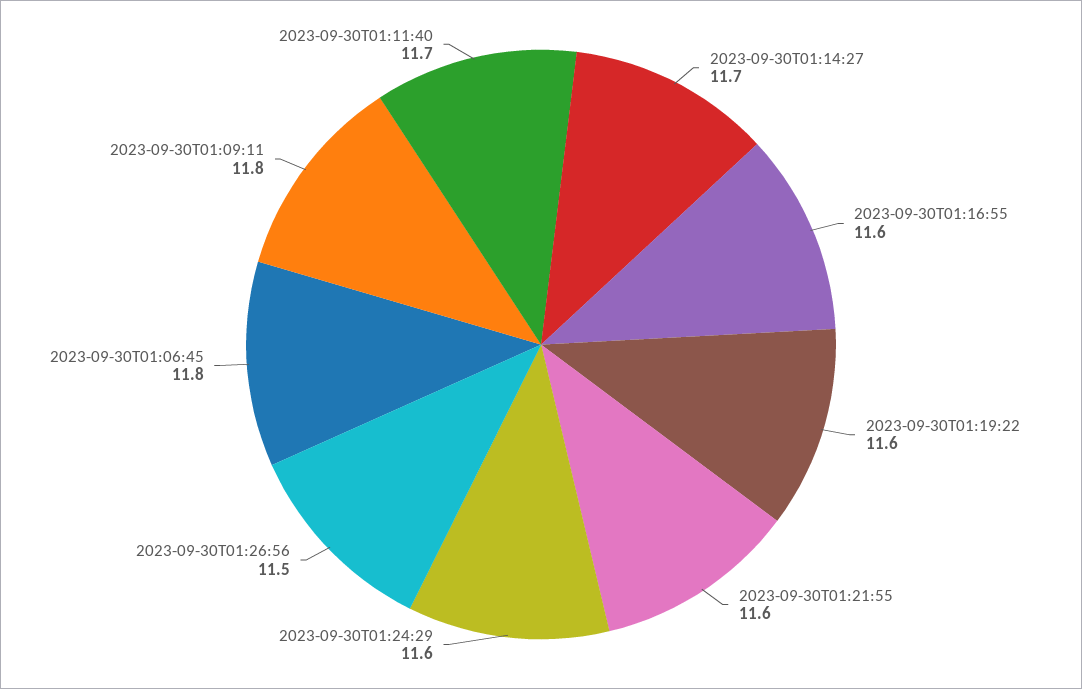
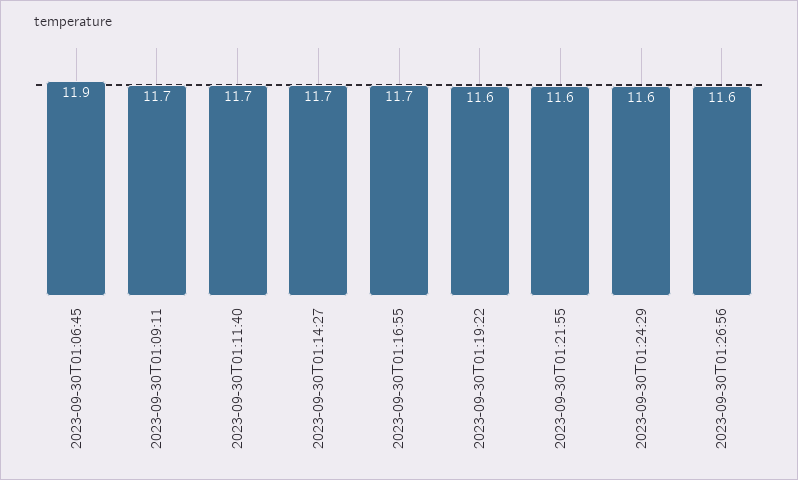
  {
    "2023-09-30T01:14:27": 11.7,
-   "2023-09-30T01:16:55": 11.6,
+   "2023-09-30T01:16:55": 11.7,
    "2023-09-30T01:19:22": 11.6,
    "2023-09-30T01:21:55": 11.6,
    "2023-09-30T01:24:29": 11.6,
-   "2023-09-30T01:26:56": 11.5,
+   "2023-09-30T01:26:56": 11.6,
-   "2023-09-30T01:06:45": 11.8,
+   "2023-09-30T01:06:45": 11.9,
-   "2023-09-30T01:09:11": 11.8,
+   "2023-09-30T01:09:11": 11.7,
    "2023-09-30T01:11:40": 11.7
  }

